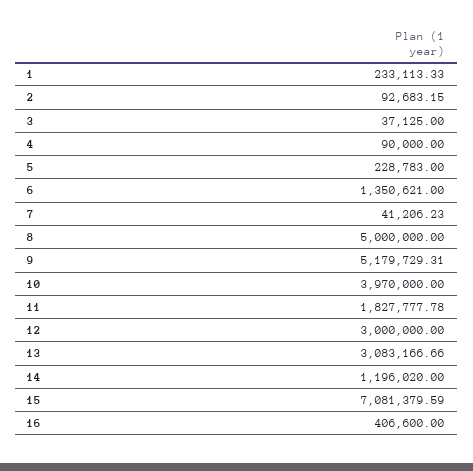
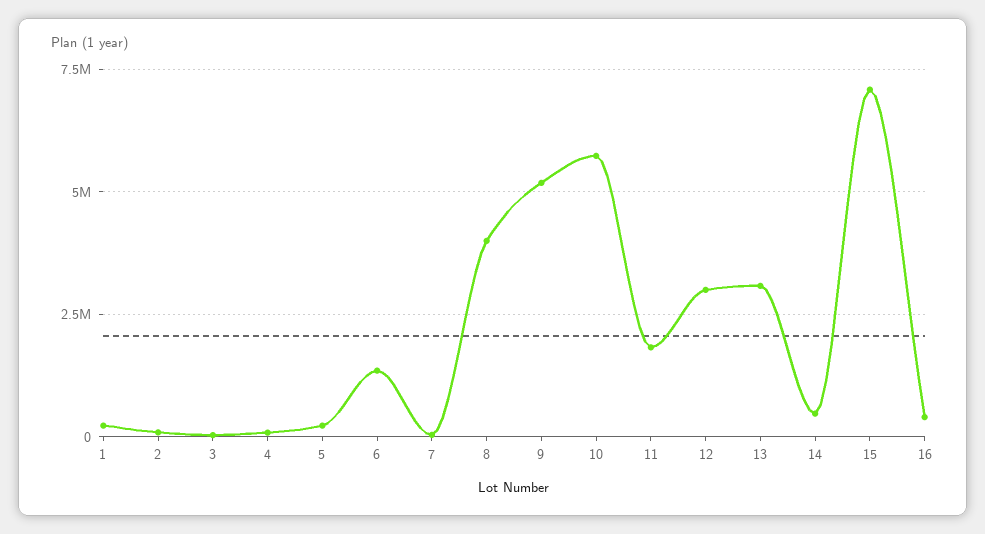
  {
    "1": 233113.33,
    "2": 92683.15,
    "3": 37125,
    "4": 90000,
    "5": 228783,
    "6": 1350621,
    "7": 41206.23,
-   "8": 5000000,
+   "8": 4000000,
    "9": 5179729.31,
-   "10": 3970000,
+   "10": 5750000,
    "11": 1827777.78,
    "12": 3000000,
    "13": 3083166.66,
-   "14": 1196020,
+   "14": 500000,
    "15": 7081379.59,
    "16": 406600
  }

